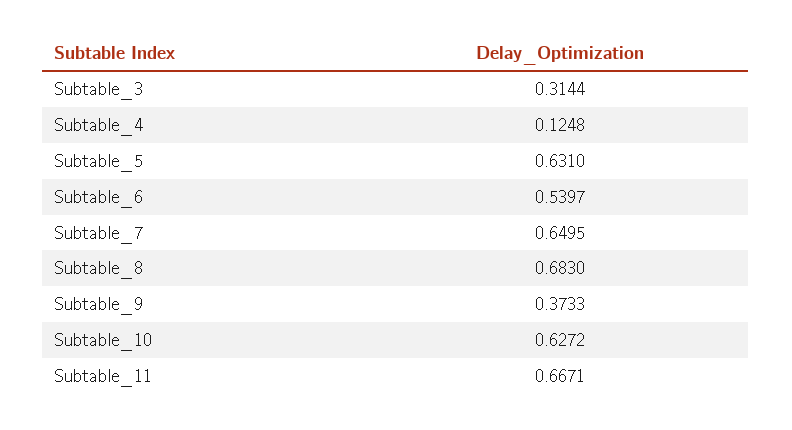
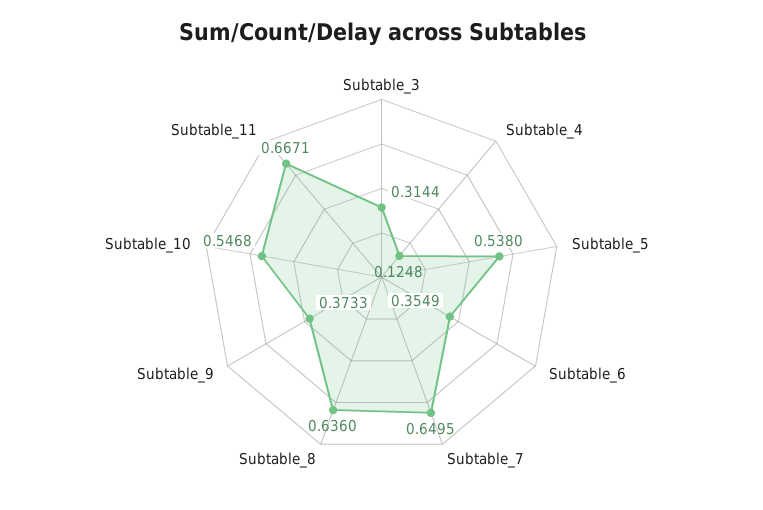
  {
    "Subtable_3": 0.3144,
    "Subtable_4": 0.1248,
-   "Subtable_5": 0.631,
+   "Subtable_5": 0.538,
-   "Subtable_6": 0.5397,
+   "Subtable_6": 0.3549,
    "Subtable_7": 0.6495,
-   "Subtable_8": 0.683,
+   "Subtable_8": 0.636,
    "Subtable_9": 0.3733,
-   "Subtable_10": 0.6272,
+   "Subtable_10": 0.5468,
    "Subtable_11": 0.6671
  }

